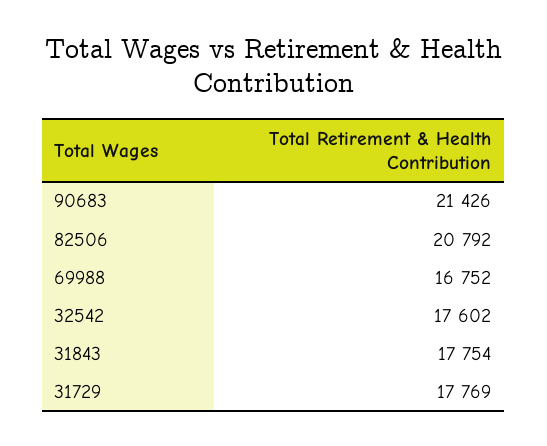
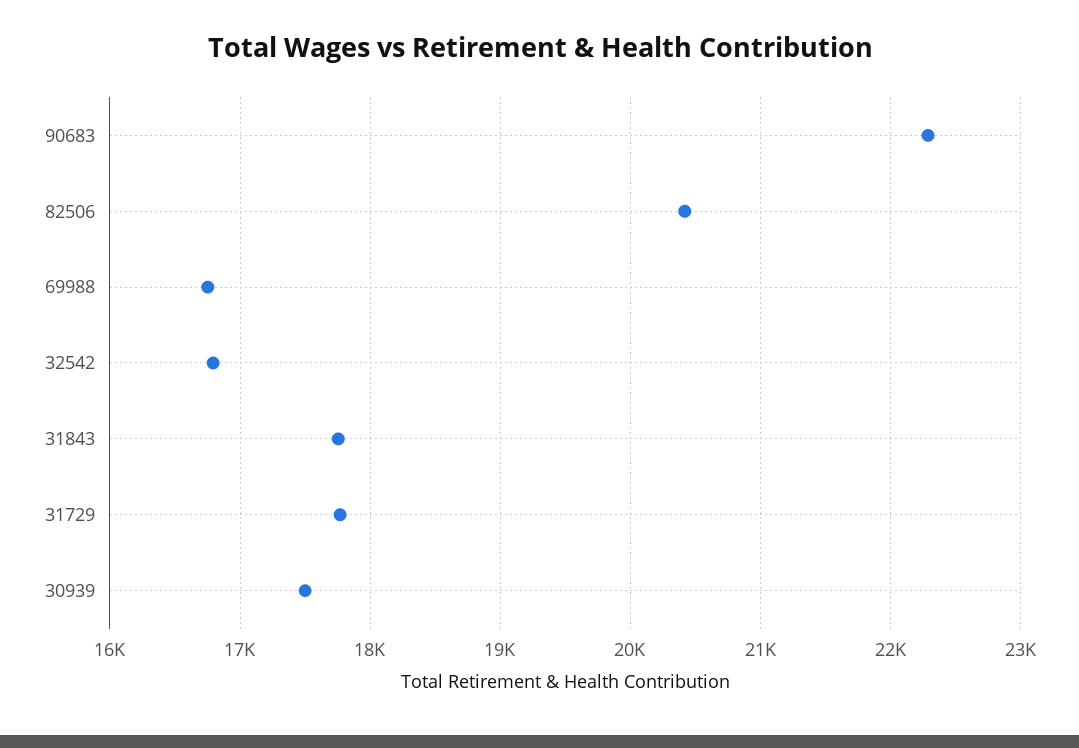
  {
-   "90683": 21426,
+   "90683": 22300,
-   "82506": 20792,
+   "82506": 20400,
    "69988": 16752,
-   "32542": 17602,
+   "32542": 16800,
    "31843": 17754,
-   "31729": 17769
+   "31729": 17769,
+   "30939": 17500
  }

